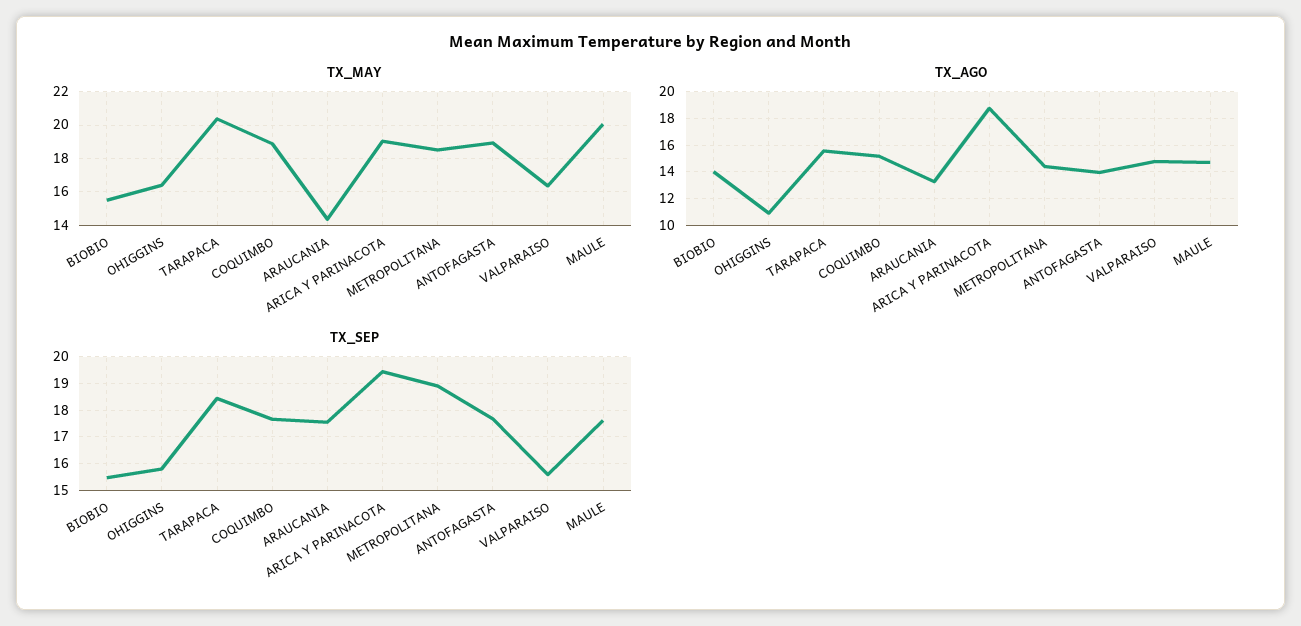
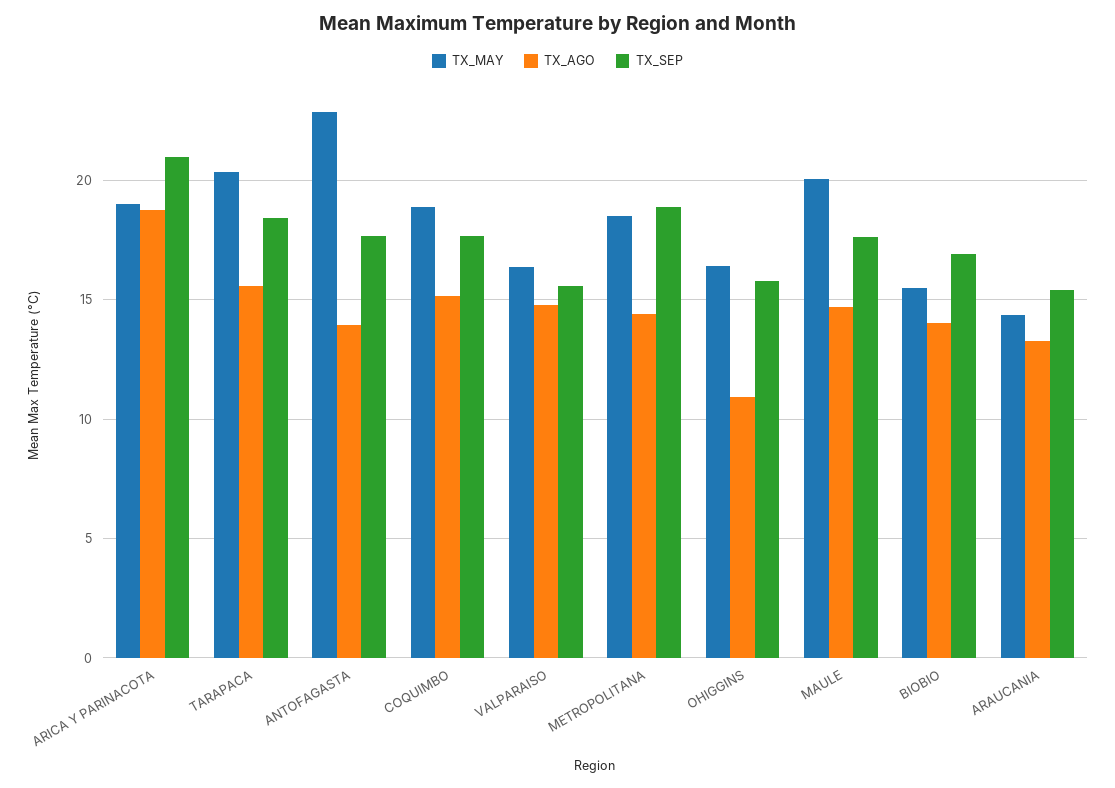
  {
    "TX_MAY": {
      "BIOBIO": 15.5,
      "OHIGGINS": 16.5,
      "TARAPACA": 20.5,
      "COQUIMBO": 19,
      "ARAUCANIA": 14.5,
      "ARICA Y PARINACOTA": 19,
      "METROPOLITANA": 18.5,
-     "ANTOFAGASTA": 19,
+     "ANTOFAGASTA": 23,
      "VALPARAISO": 16.5,
      "MAULE": 20
    },
    "TX_AGO": {
      "BIOBIO": 14,
      "OHIGGINS": 11,
      "TARAPACA": 15.5,
      "COQUIMBO": 15,
      "ARAUCANIA": 13.5,
      "ARICA Y PARINACOTA": 19,
      "METROPOLITANA": 14.5,
      "ANTOFAGASTA": 14,
      "VALPARAISO": 15,
      "MAULE": 14.5
    },
    "TX_SEP": {
-     "BIOBIO": 15.5,
+     "BIOBIO": 17,
      "OHIGGINS": 15.75,
      "TARAPACA": 18.5,
      "COQUIMBO": 17.75,
-     "ARAUCANIA": 17.5,
+     "ARAUCANIA": 15.5,
-     "ARICA Y PARINACOTA": 19.5,
+     "ARICA Y PARINACOTA": 21,
      "METROPOLITANA": 19,
      "ANTOFAGASTA": 17.75,
      "VALPARAISO": 15.5,
      "MAULE": 17.5
    }
  }

